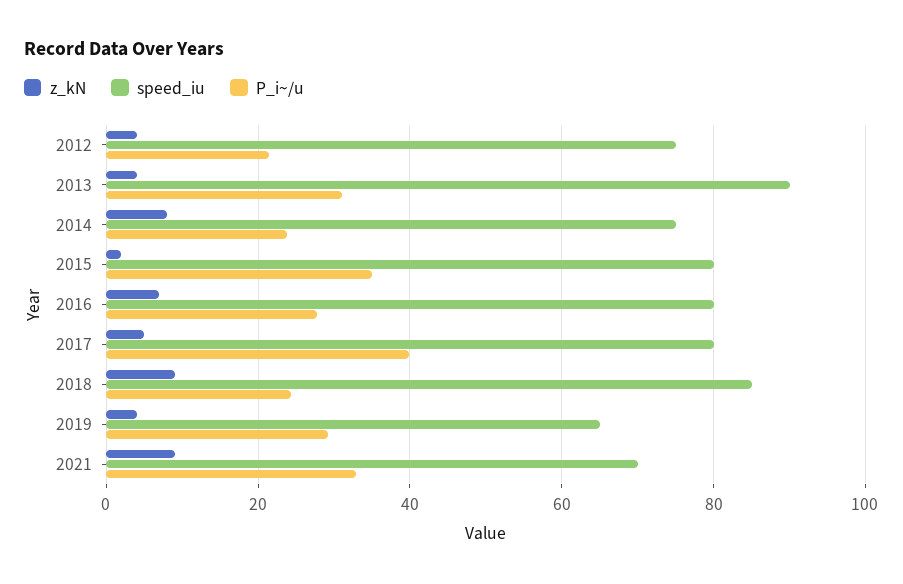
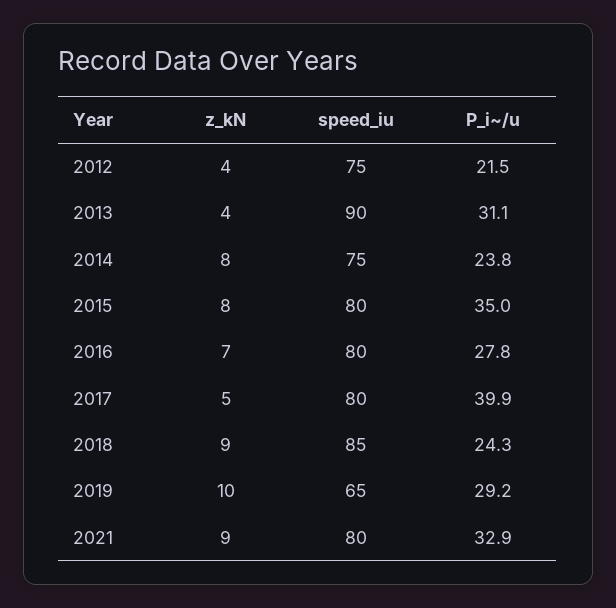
  {
    "z_kN": {
      "2012": 4,
      "2013": 4,
      "2014": 8,
-     "2015": 2,
+     "2015": 8,
      "2016": 7,
      "2017": 5,
      "2018": 9,
-     "2019": 4,
+     "2019": 10,
      "2021": 9
    },
    "speed_iu": {
      "2012": 75,
      "2013": 90,
      "2014": 75,
      "2015": 80,
      "2016": 80,
      "2017": 80,
      "2018": 85,
      "2019": 65,
-     "2021": 70
+     "2021": 80
    },
    "P_i~/u": {
      "2012": 21.5,
      "2013": 31.1,
      "2014": 23.8,
      "2015": 35,
      "2016": 27.8,
      "2017": 39.9,
      "2018": 24.3,
      "2019": 29.2,
      "2021": 32.9
    }
  }

